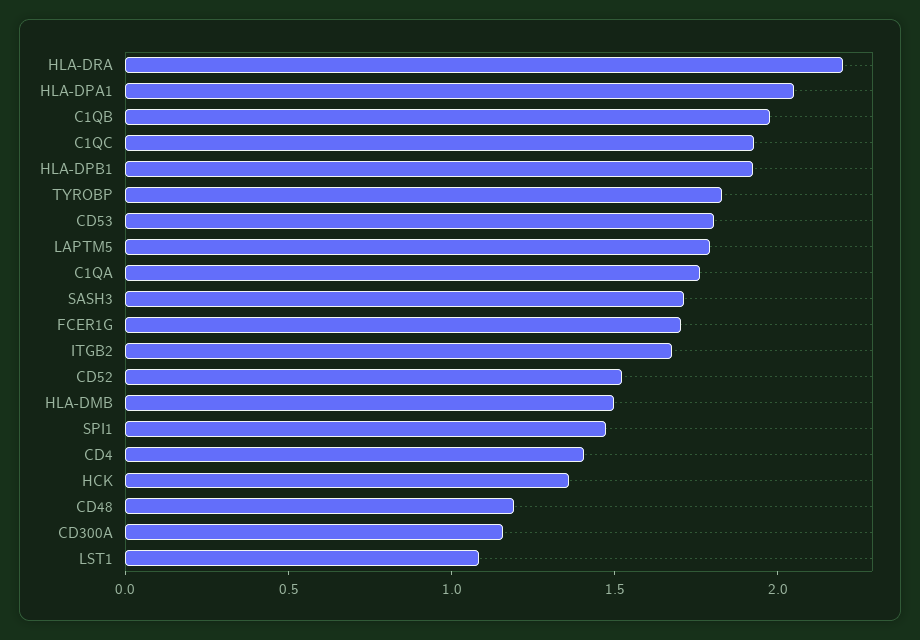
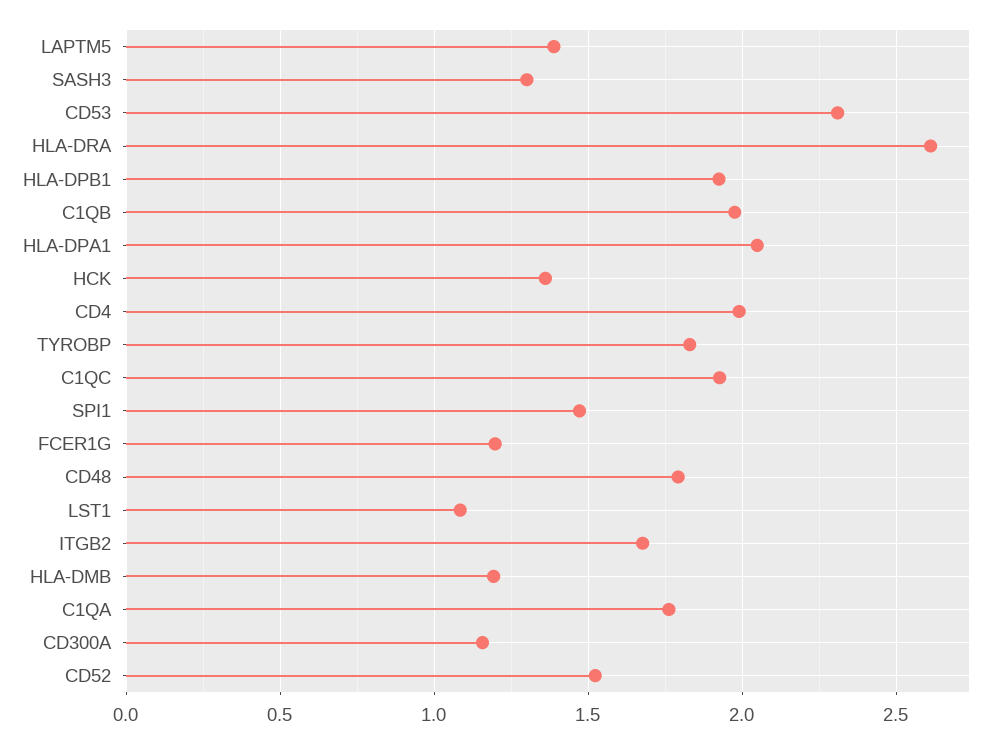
  {
-   "HLA-DRA": 2.2,
+   "HLA-DRA": 2.6,
    "HLA-DPA1": 2.05,
    "C1QB": 2,
    "C1QC": 1.95,
    "HLA-DPB1": 1.95,
    "TYROBP": 1.85,
-   "CD53": 1.8,
+   "CD53": 2.3,
-   "LAPTM5": 1.8,
+   "LAPTM5": 1.4,
    "C1QA": 1.75,
-   "SASH3": 1.7,
+   "SASH3": 1.3,
-   "FCER1G": 1.7,
+   "FCER1G": 1.2,
    "ITGB2": 1.7,
    "CD52": 1.5,
-   "HLA-DMB": 1.5,
+   "HLA-DMB": 1.2,
    "SPI1": 1.45,
-   "CD4": 1.4,
+   "CD4": 2,
    "HCK": 1.35,
-   "CD48": 1.2,
+   "CD48": 1.8,
    "CD300A": 1.15,
    "LST1": 1.1
  }

